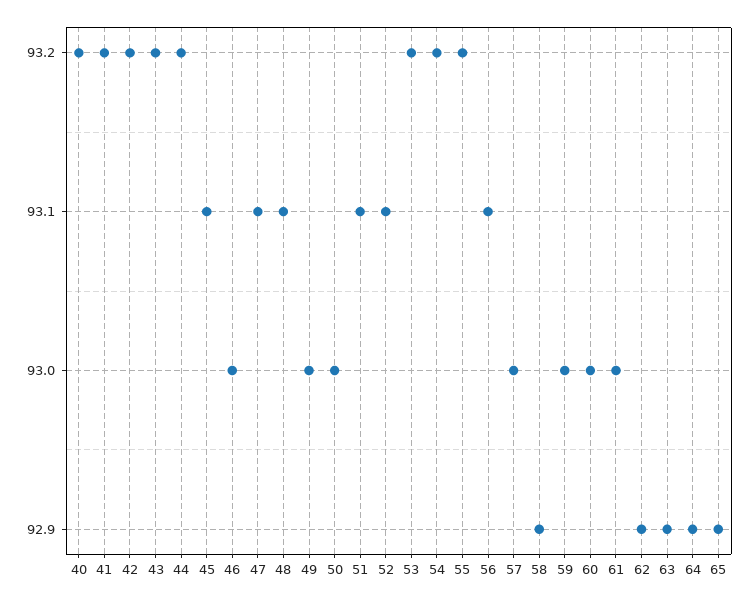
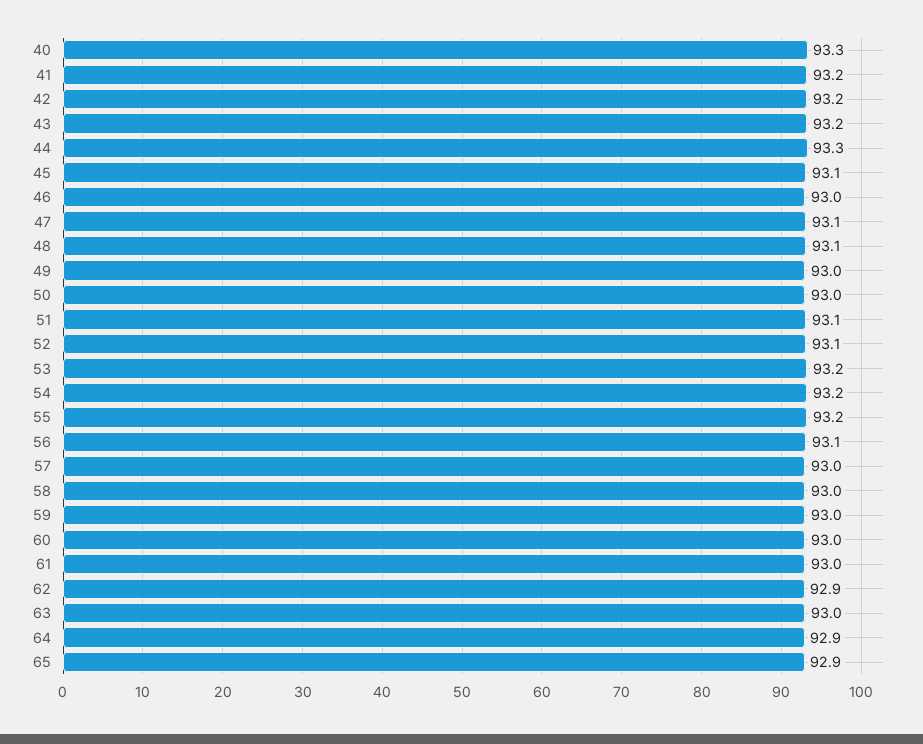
  {
-   "40": 93.2,
+   "40": 93.3,
    "41": 93.2,
    "42": 93.2,
    "43": 93.2,
-   "44": 93.2,
+   "44": 93.3,
    "45": 93.1,
    "46": 93,
    "47": 93.1,
    "48": 93.1,
    "49": 93,
    "50": 93,
    "51": 93.1,
    "52": 93.1,
    "53": 93.2,
    "54": 93.2,
    "55": 93.2,
    "56": 93.1,
    "57": 93,
-   "58": 92.9,
+   "58": 93,
    "59": 93,
    "60": 93,
    "61": 93,
    "62": 92.9,
-   "63": 92.9,
+   "63": 93,
    "64": 92.9,
    "65": 92.9
  }

